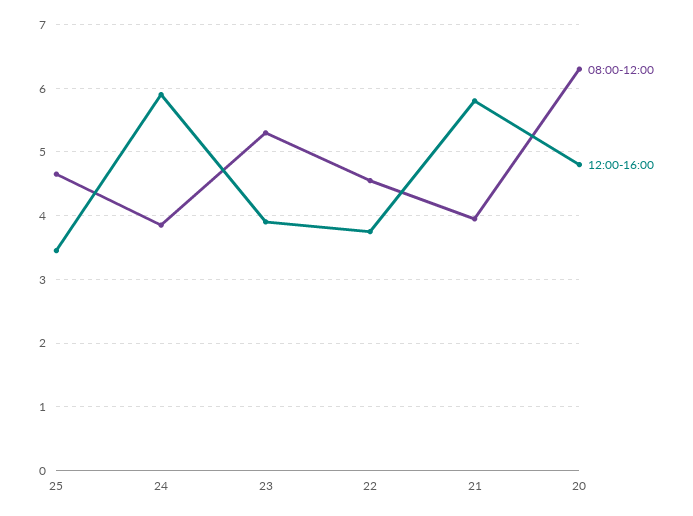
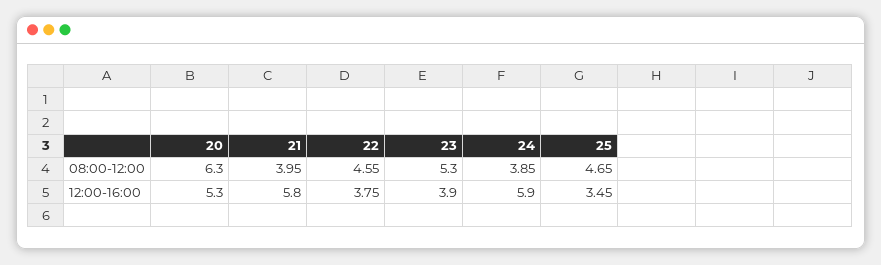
  {
    "08:00-12:00": {
      "25": 4.65,
      "24": 3.85,
      "23": 5.3,
      "22": 4.55,
      "21": 3.95,
      "20": 6.3
    },
    "12:00-16:00": {
      "25": 3.45,
      "24": 5.9,
      "23": 3.9,
      "22": 3.75,
      "21": 5.8,
-     "20": 4.8
+     "20": 5.3
    }
  }

